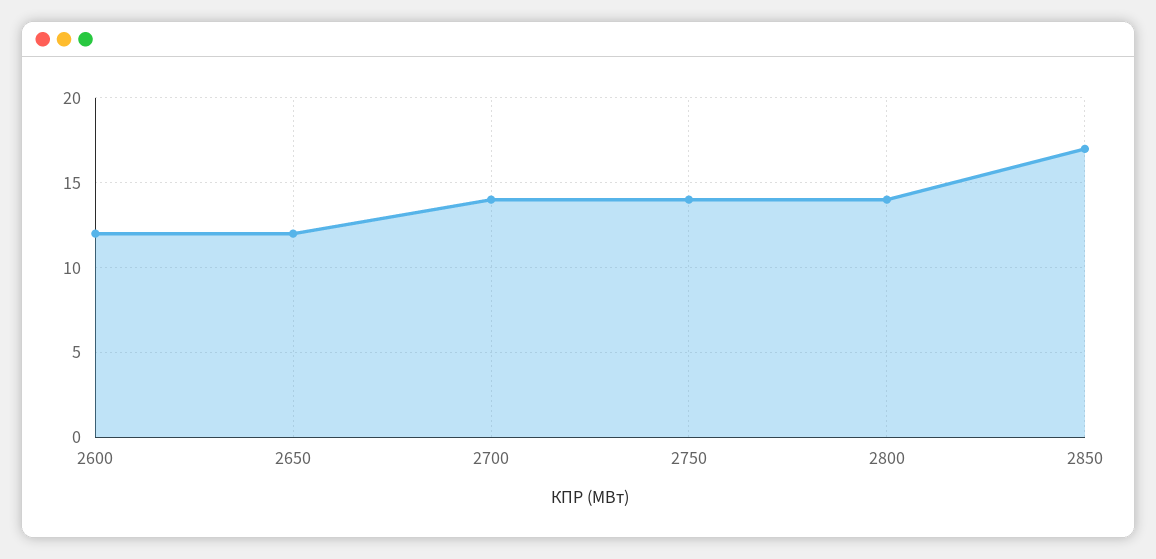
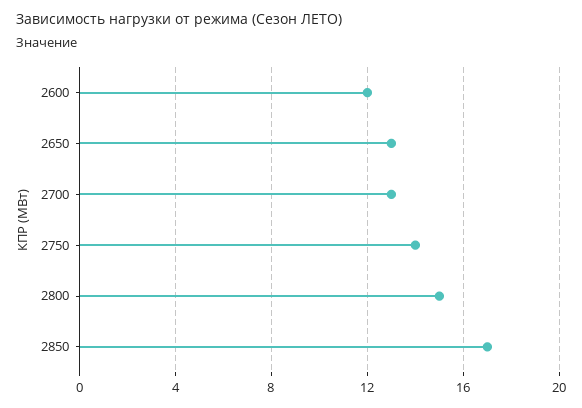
  {
    "2600": 12,
-   "2650": 12,
+   "2650": 13,
-   "2700": 14,
+   "2700": 13,
    "2750": 14,
-   "2800": 14,
+   "2800": 15,
    "2850": 17
  }

